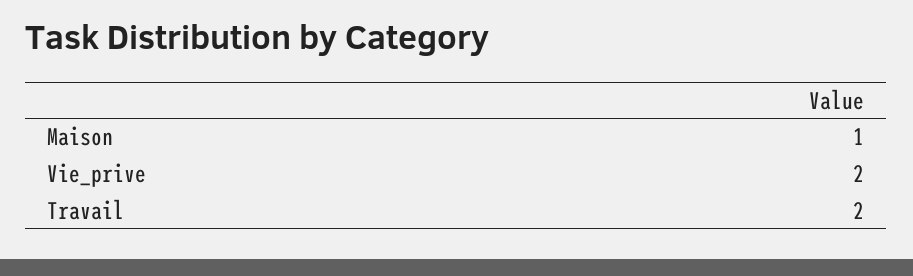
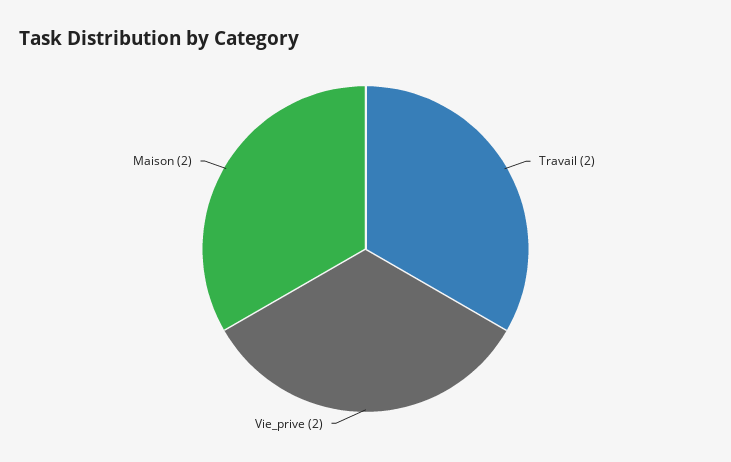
  {
-   "Maison": 1,
+   "Maison": 2,
    "Vie_prive": 2,
    "Travail": 2
  }

